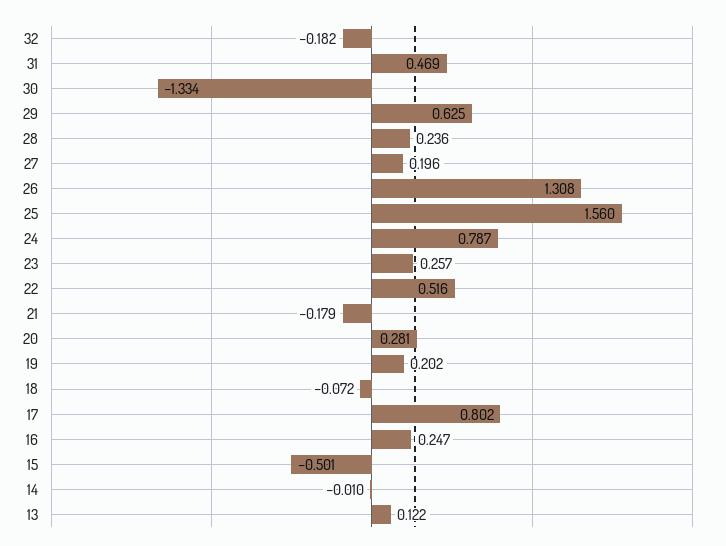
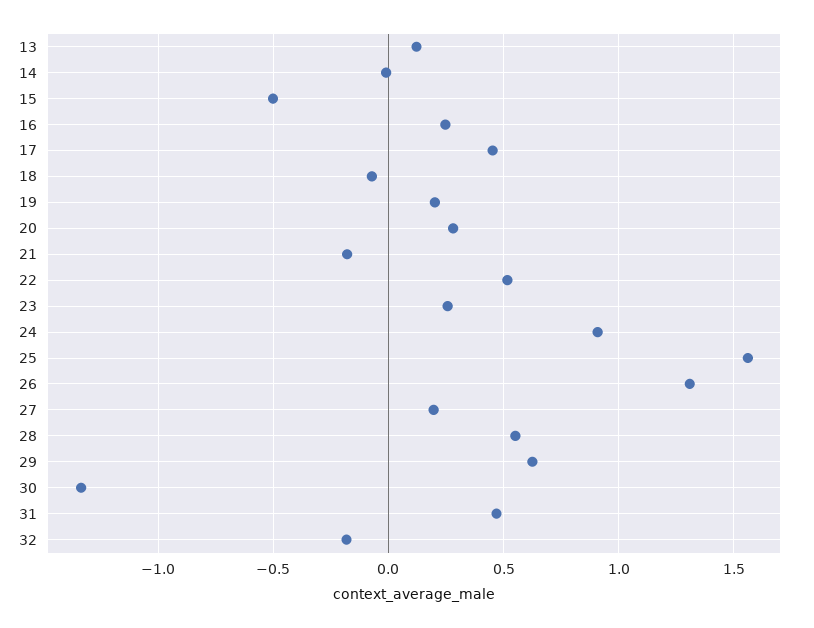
  {
    "32": -0.182,
    "31": 0.469,
    "30": -1.334,
    "29": 0.625,
-   "28": 0.236,
+   "28": 0.55,
    "27": 0.196,
    "26": 1.308,
    "25": 1.56,
-   "24": 0.787,
+   "24": 0.9,
    "23": 0.257,
    "22": 0.516,
    "21": -0.179,
    "20": 0.281,
    "19": 0.202,
    "18": -0.072,
-   "17": 0.802,
+   "17": 0.45,
    "16": 0.247,
    "15": -0.501,
    "14": -0.01,
    "13": 0.122
  }

